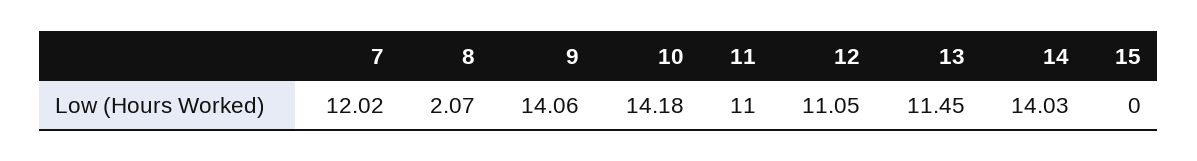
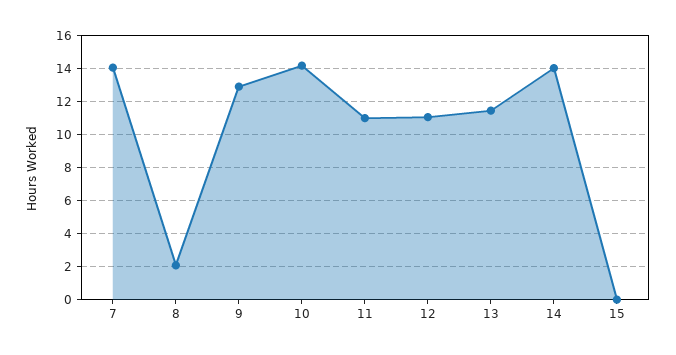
  {
-   "7": 12.02,
+   "7": 14,
    "8": 2.07,
-   "9": 14.06,
+   "9": 13,
    "10": 14.18,
    "11": 11,
    "12": 11.05,
    "13": 11.45,
    "14": 14.03,
    "15": 0
  }

